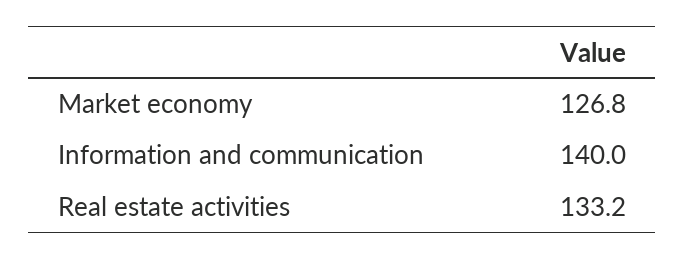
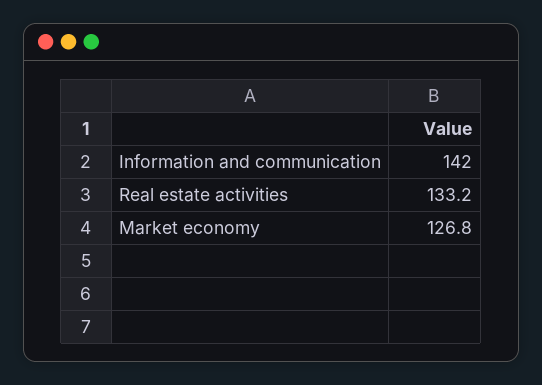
  {
    "Market economy": 126.8,
-   "Information and communication": 140,
+   "Information and communication": 142,
    "Real estate activities": 133.2
  }

